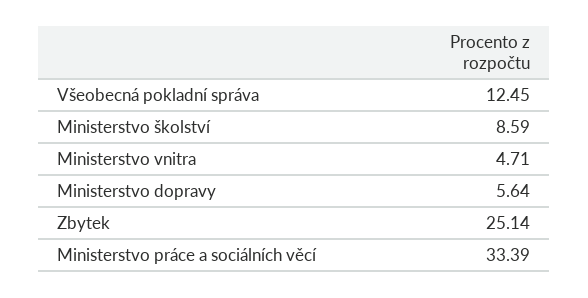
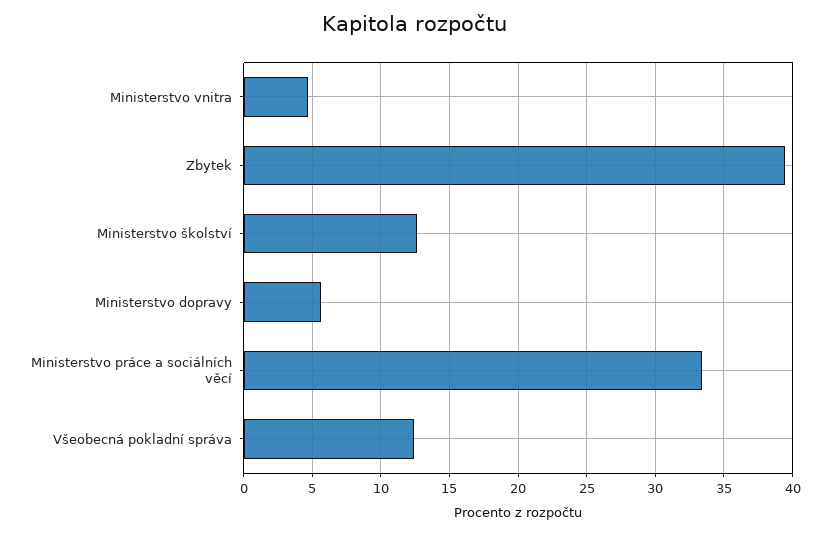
  {
    "Všeobecná pokladní správa": 12.45,
-   "Ministerstvo školství": 8.59,
+   "Ministerstvo školství": 12.5,
    "Ministerstvo vnitra": 4.71,
    "Ministerstvo dopravy": 5.64,
-   "Zbytek": 25.14,
+   "Zbytek": 39.5,
    "Ministerstvo práce a sociálních věcí": 33.39
  }

